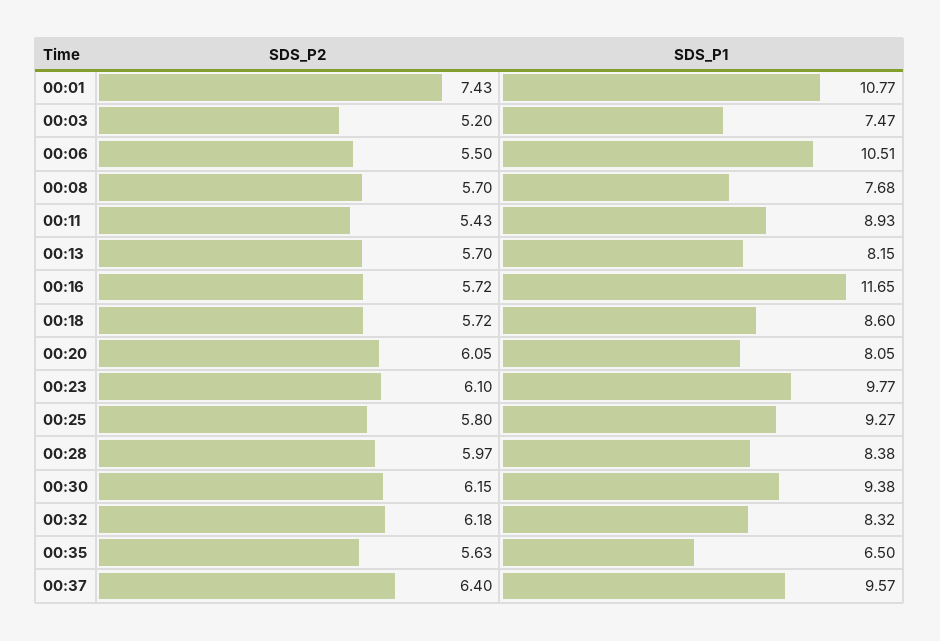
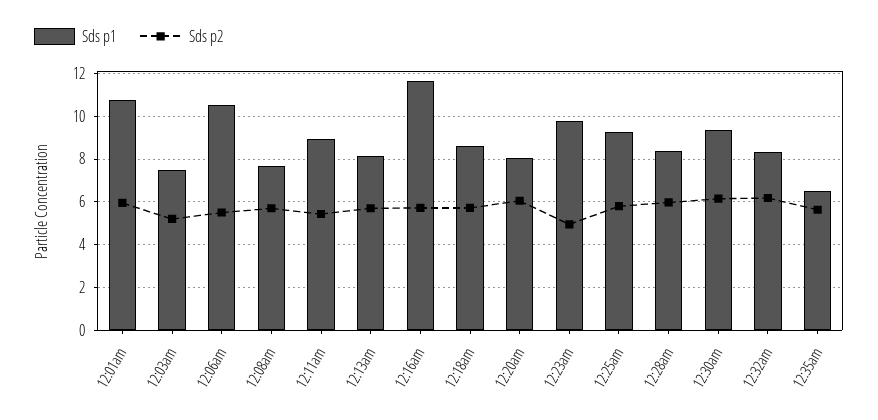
  {
    "SDS_P2": {
-     "00:01": 7.43,
+     "00:01": 6,
      "00:03": 5.2,
      "00:06": 5.5,
      "00:08": 5.7,
      "00:11": 5.43,
      "00:13": 5.7,
      "00:16": 5.72,
      "00:18": 5.72,
      "00:20": 6.05,
-     "00:23": 6.1,
+     "00:23": 5,
      "00:25": 5.8,
      "00:28": 5.97,
      "00:30": 6.15,
      "00:32": 6.18,
-     "00:35": 5.63,
+     "00:35": 5.63
-     "00:37": 6.4
    },
    "SDS_P1": {
      "00:01": 10.77,
      "00:03": 7.47,
      "00:06": 10.51,
      "00:08": 7.68,
      "00:11": 8.93,
      "00:13": 8.15,
      "00:16": 11.65,
      "00:18": 8.6,
      "00:20": 8.05,
      "00:23": 9.77,
      "00:25": 9.27,
      "00:28": 8.38,
      "00:30": 9.38,
      "00:32": 8.32,
-     "00:35": 6.5,
+     "00:35": 6.5
-     "00:37": 9.57
    }
  }

